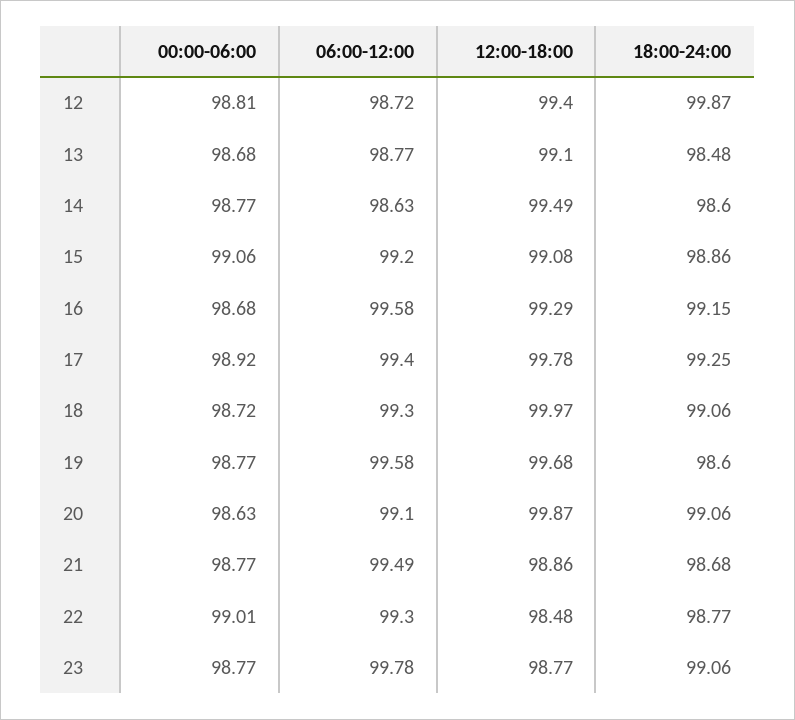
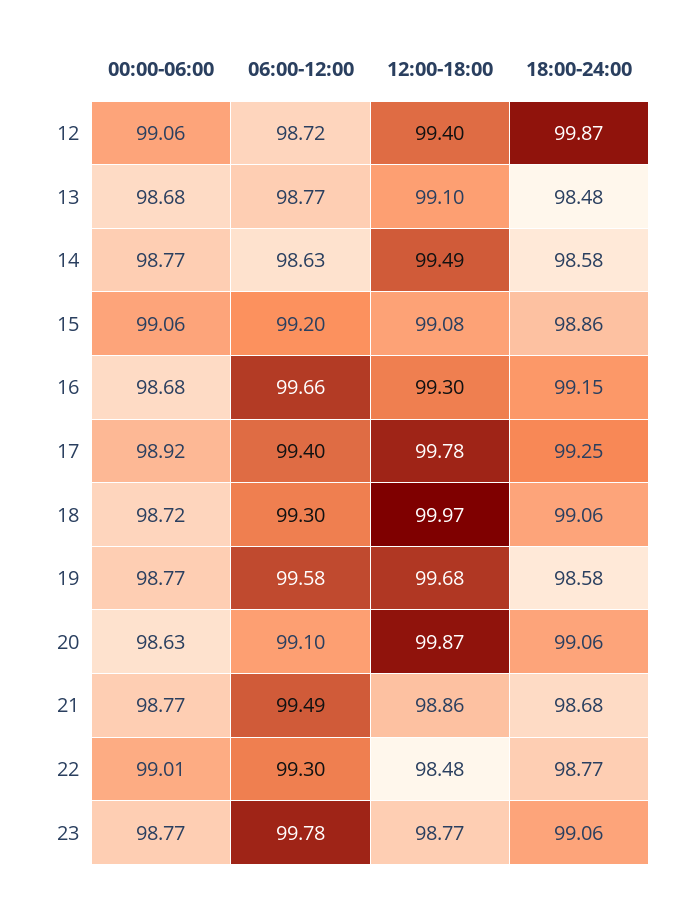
  {
    "00:00-06:00": {
-     "12": 98.81,
+     "12": 99.06,
      "13": 98.68,
      "14": 98.77,
      "15": 99.06,
      "16": 98.68,
      "17": 98.92,
      "18": 98.72,
      "19": 98.77,
      "20": 98.63,
      "21": 98.77,
      "22": 99.01,
      "23": 98.77
    },
    "06:00-12:00": {
      "12": 98.72,
      "13": 98.77,
      "14": 98.63,
      "15": 99.2,
-     "16": 99.58,
+     "16": 99.66,
      "17": 99.4,
      "18": 99.3,
      "19": 99.58,
      "20": 99.1,
      "21": 99.49,
      "22": 99.3,
      "23": 99.78
    },
    "12:00-18:00": {
      "12": 99.4,
      "13": 99.1,
      "14": 99.49,
      "15": 99.08,
-     "16": 99.29,
+     "16": 99.3,
      "17": 99.78,
      "18": 99.97,
      "19": 99.68,
      "20": 99.87,
      "21": 98.86,
      "22": 98.48,
      "23": 98.77
    },
    "18:00-24:00": {
      "12": 99.87,
      "13": 98.48,
-     "14": 98.6,
+     "14": 98.58,
      "15": 98.86,
      "16": 99.15,
      "17": 99.25,
      "18": 99.06,
-     "19": 98.6,
+     "19": 98.58,
      "20": 99.06,
      "21": 98.68,
      "22": 98.77,
      "23": 99.06
    }
  }

